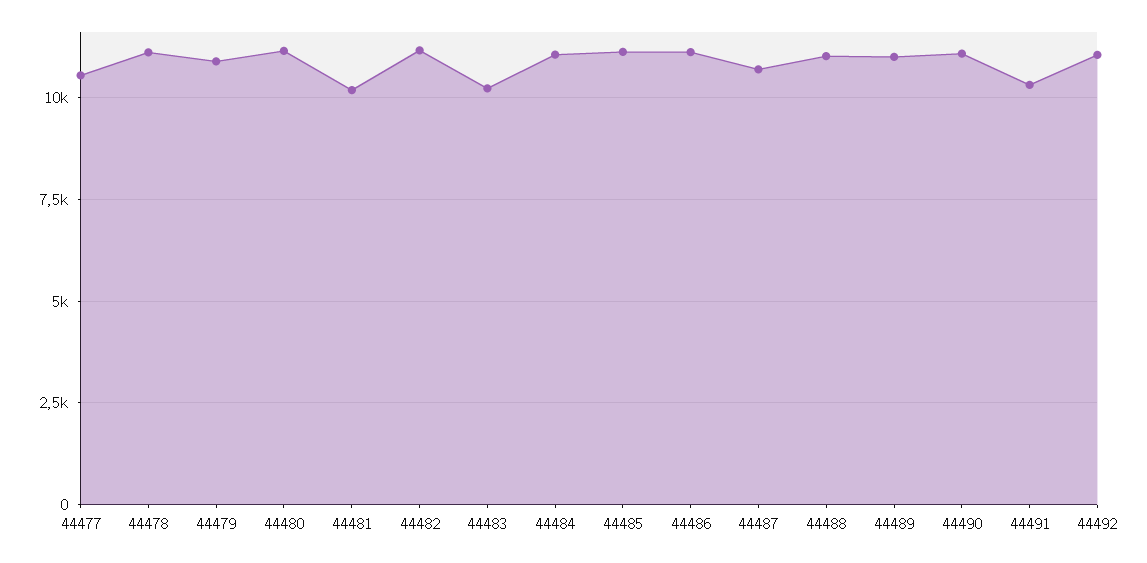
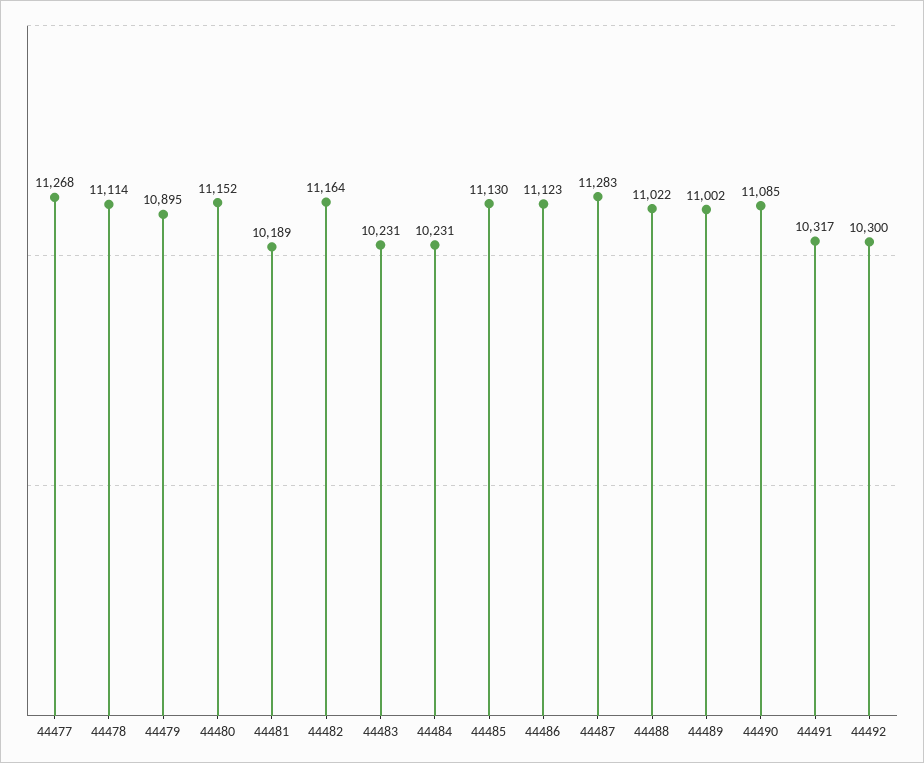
  {
-   "44477": 10500,
+   "44477": 11268,
    "44478": 11114,
    "44479": 10895,
    "44480": 11152,
    "44481": 10189,
    "44482": 11164,
    "44483": 10231,
-   "44484": 11000,
+   "44484": 10231,
    "44485": 11130,
    "44486": 11123,
-   "44487": 10750,
+   "44487": 11283,
    "44488": 11022,
    "44489": 11002,
    "44490": 11085,
    "44491": 10317,
-   "44492": 11000
+   "44492": 10300
  }

